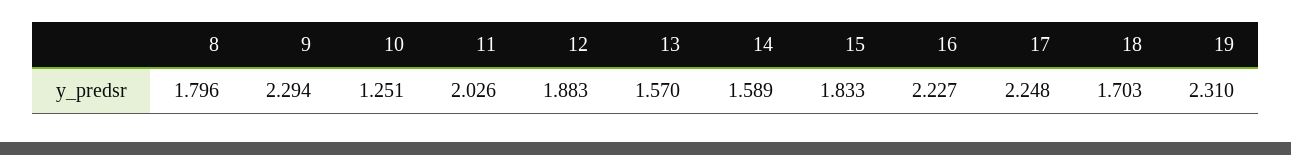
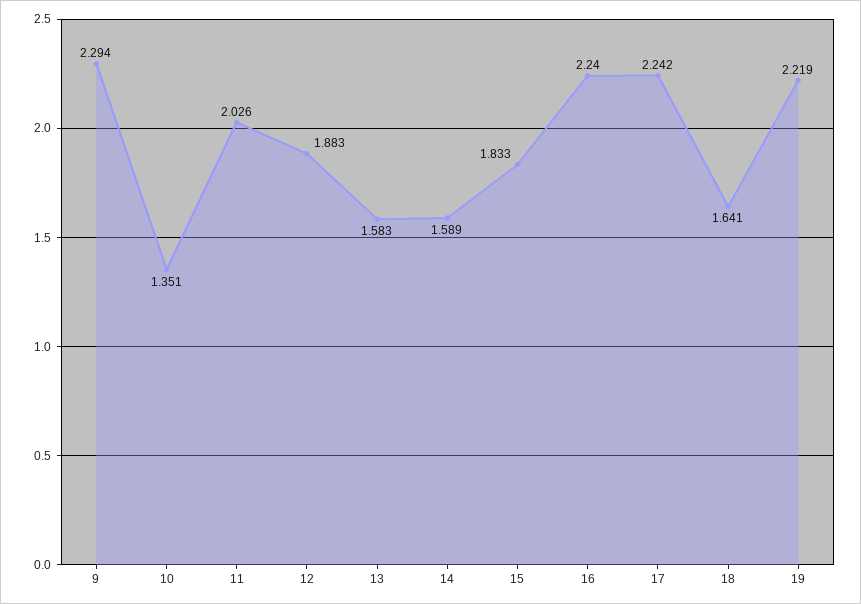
  {
-   "8": 1.796,
    "9": 2.294,
-   "10": 1.251,
+   "10": 1.351,
    "11": 2.026,
    "12": 1.883,
-   "13": 1.57,
+   "13": 1.583,
    "14": 1.589,
    "15": 1.833,
-   "16": 2.227,
+   "16": 2.24,
-   "17": 2.248,
+   "17": 2.242,
-   "18": 1.703,
+   "18": 1.641,
-   "19": 2.31
+   "19": 2.219
  }

